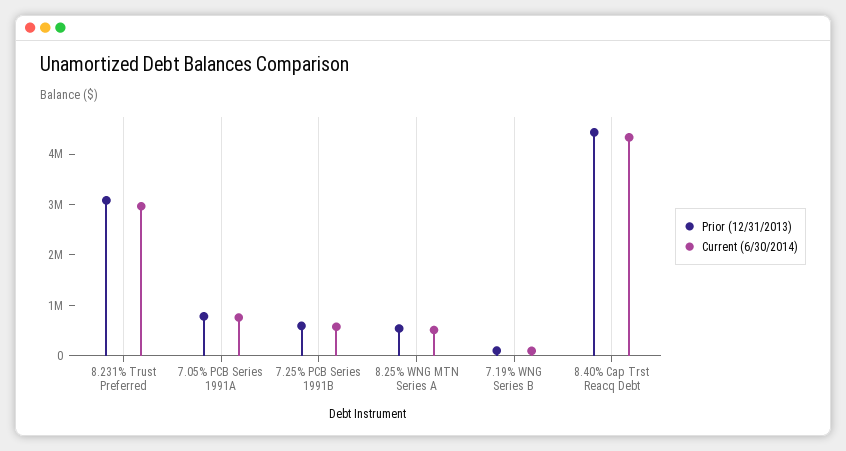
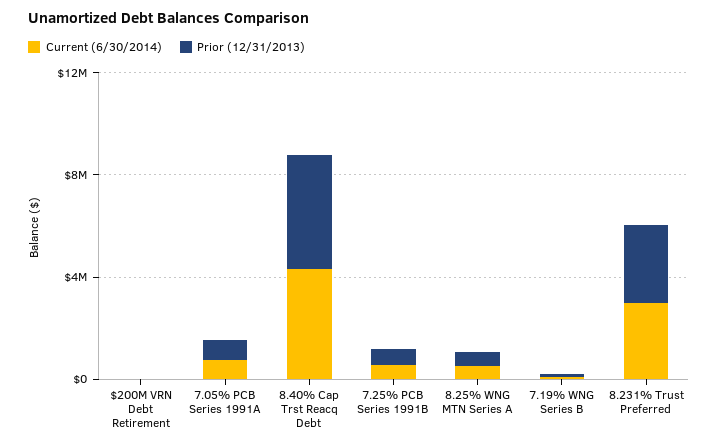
  {
    "Prior (12/31/2013)": {
      "8.231% Trust Preferred": 3000000,
      "7.05% PCB Series 1991A": 800000,
      "7.25% PCB Series 1991B": 600000,
      "8.25% WNG MTN Series A": 600000,
      "7.19% WNG Series B": 200000,
-     "8.40% Cap Trst Reacq Debt": 4400000
+     "8.40% Cap Trst Reacq Debt": 4400000,
+     "$200M VRN Debt Retirement": 0
    },
    "Current (6/30/2014)": {
      "8.231% Trust Preferred": 3000000,
      "7.05% PCB Series 1991A": 800000,
      "7.25% PCB Series 1991B": 600000,
      "8.25% WNG MTN Series A": 600000,
      "7.19% WNG Series B": 0,
-     "8.40% Cap Trst Reacq Debt": 4400000
+     "8.40% Cap Trst Reacq Debt": 4400000,
+     "$200M VRN Debt Retirement": 0
    }
  }

